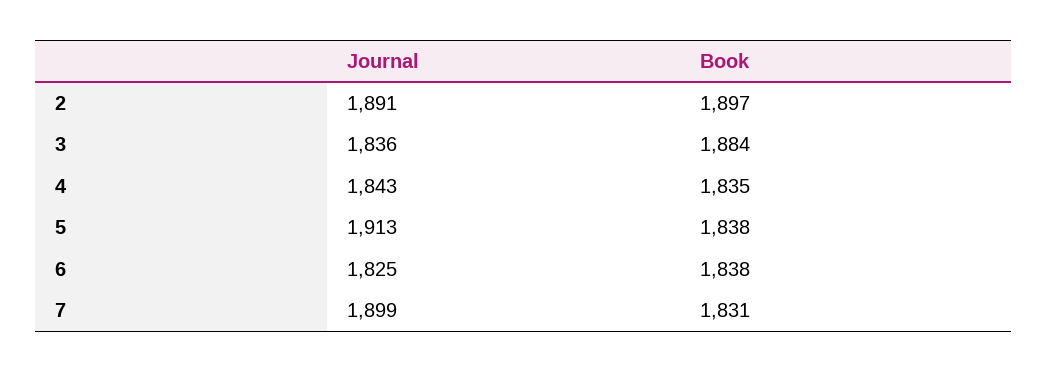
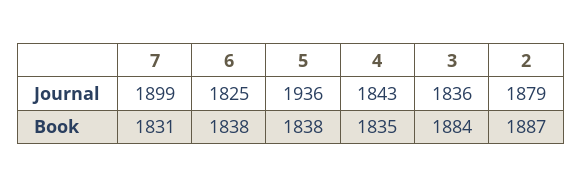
  {
    "Journal": {
-     "2": 1891,
+     "2": 1879,
      "3": 1836,
      "4": 1843,
-     "5": 1913,
+     "5": 1936,
      "6": 1825,
      "7": 1899
    },
    "Book": {
-     "2": 1897,
+     "2": 1887,
      "3": 1884,
      "4": 1835,
      "5": 1838,
      "6": 1838,
      "7": 1831
    }
  }

